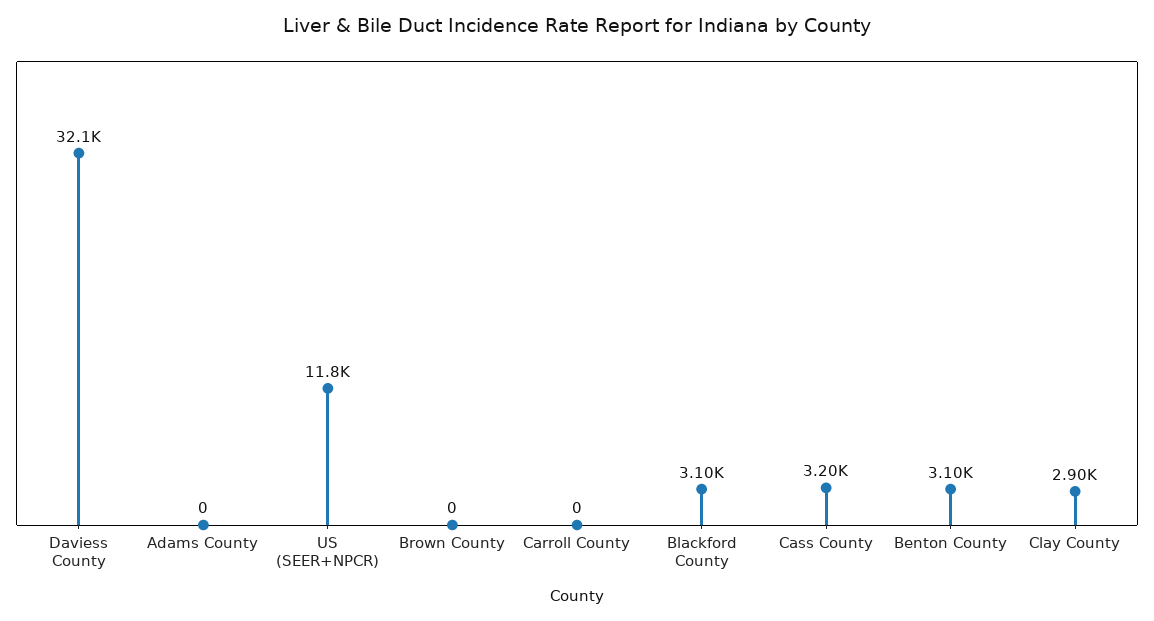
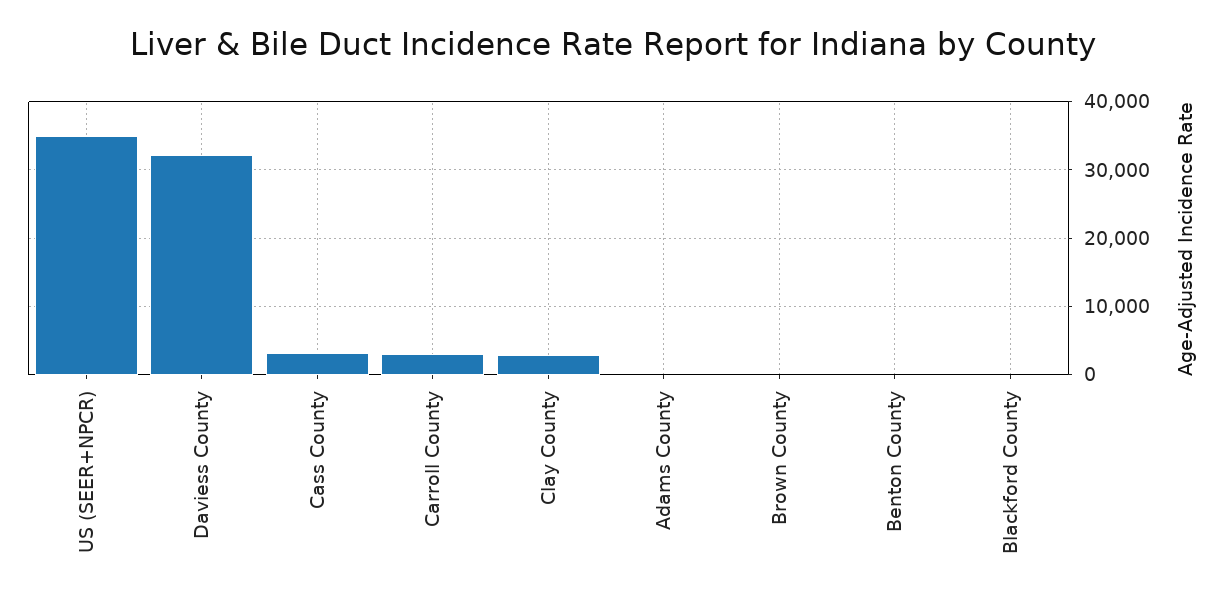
  {
    "Daviess County": 32100,
    "Adams County": 0,
-   "US (SEER+NPCR)": 11800,
+   "US (SEER+NPCR)": 35000,
    "Brown County": 0,
-   "Carroll County": 0,
+   "Carroll County": 3000,
-   "Blackford County": 3100,
+   "Blackford County": 0,
    "Cass County": 3200,
-   "Benton County": 3100,
+   "Benton County": 0,
    "Clay County": 2900
  }

